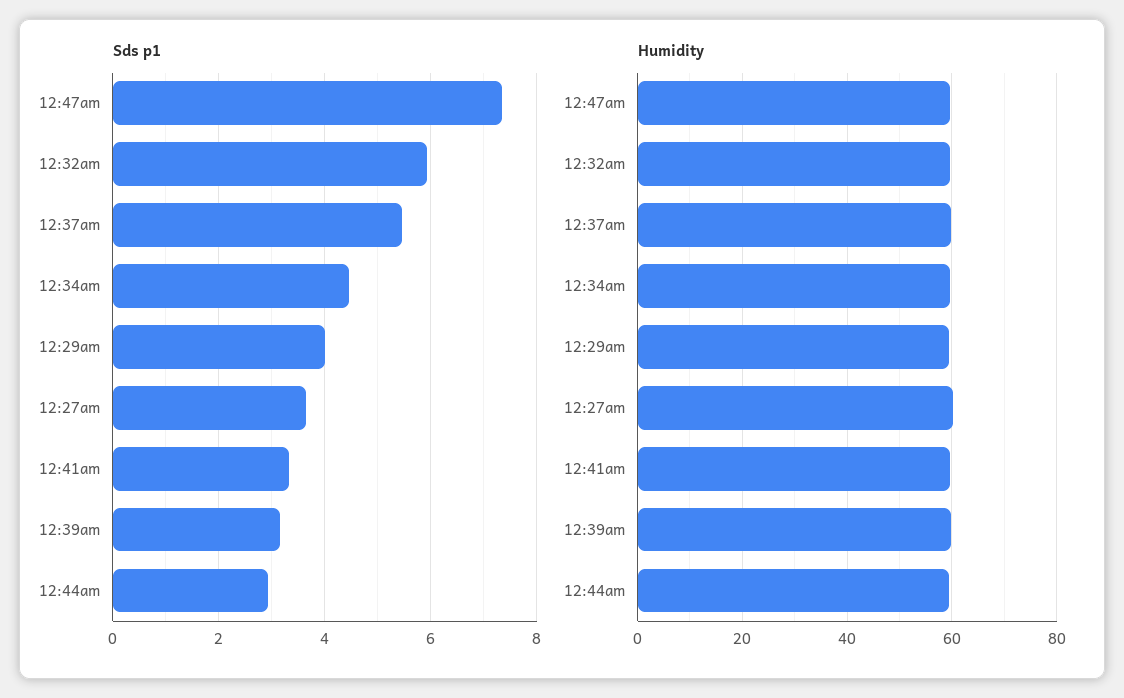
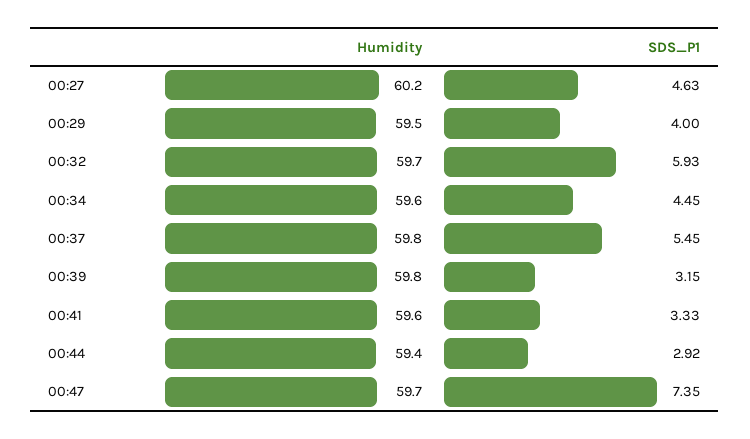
  {
    "Sds p1": {
      "12:47am": 7.35,
      "12:32am": 5.93,
      "12:37am": 5.45,
      "12:34am": 4.45,
      "12:29am": 4,
-     "12:27am": 3.6,
+     "12:27am": 4.63,
      "12:41am": 3.33,
      "12:39am": 3.15,
      "12:44am": 2.92
    },
    "Humidity": {
      "12:47am": 59.7,
      "12:32am": 59.7,
      "12:37am": 59.8,
      "12:34am": 59.6,
      "12:29am": 59.5,
      "12:27am": 60.2,
      "12:41am": 59.6,
      "12:39am": 59.8,
      "12:44am": 59.4
    }
  }

